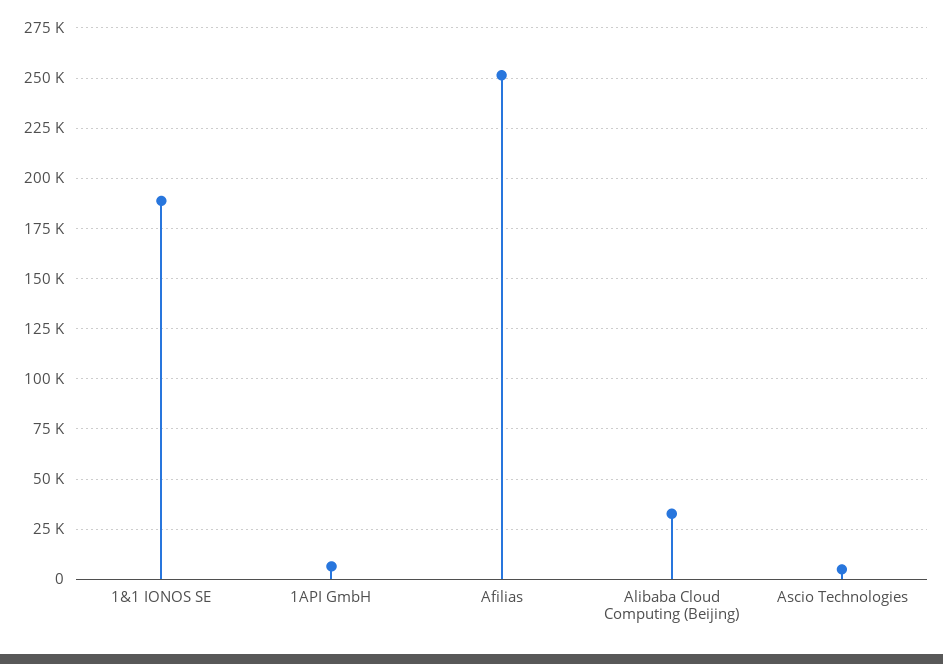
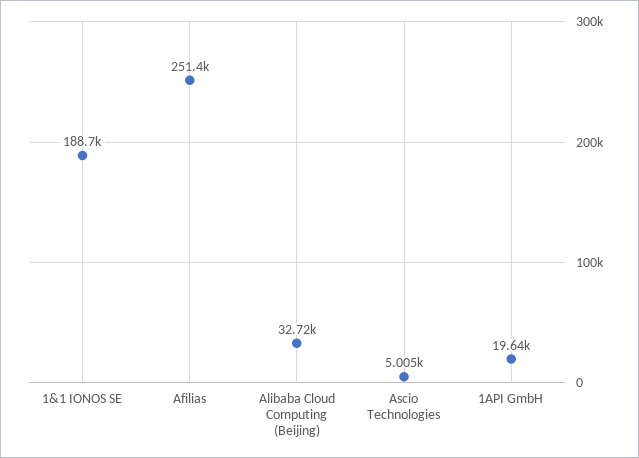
  {
    "1&1 IONOS SE": 188700,
-   "1API GmbH": 5000,
+   "1API GmbH": 19640,
    "Afilias": 251400,
    "Alibaba Cloud Computing (Beijing)": 32720,
    "Ascio Technologies": 5005
  }

